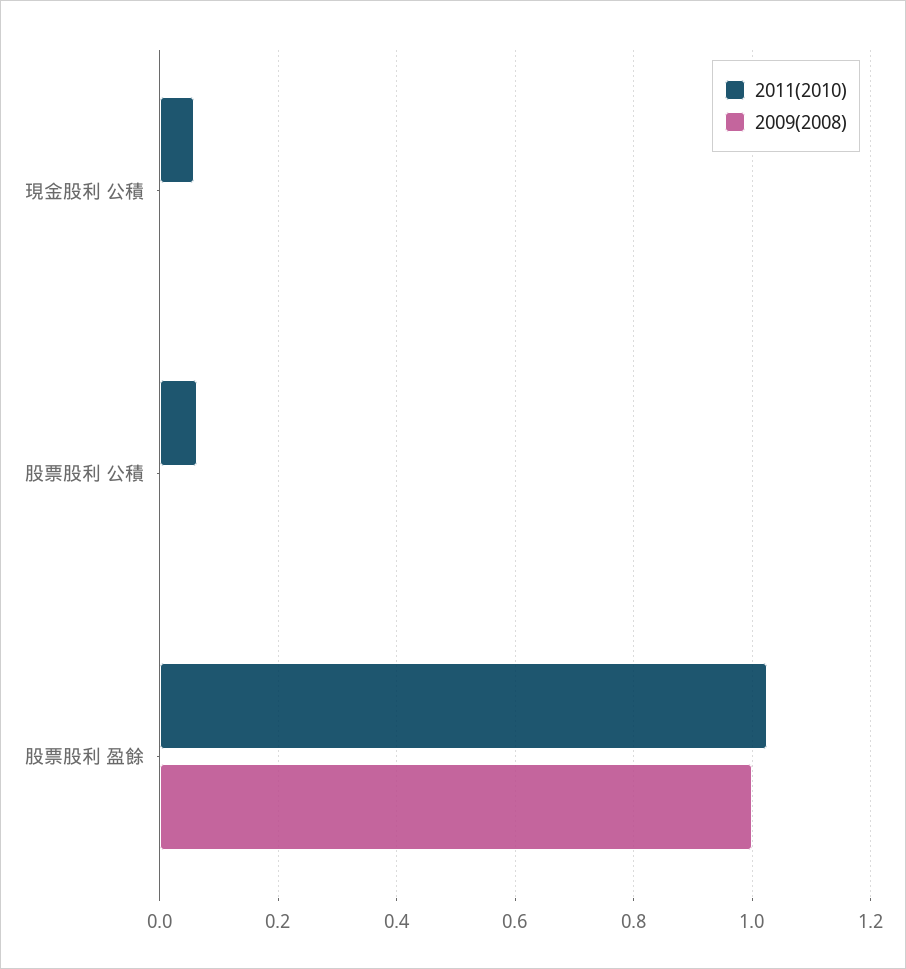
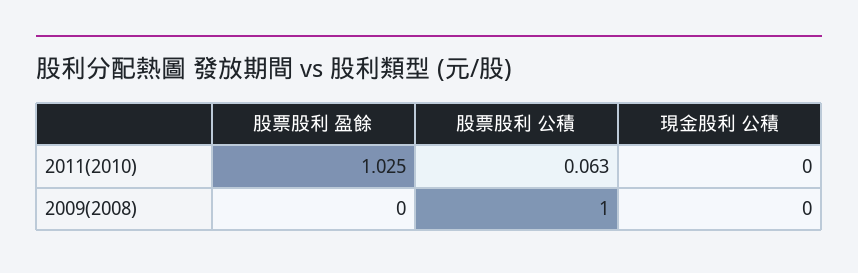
  {
    "2011(2010)": {
-     "現金股利 公積": 0.06,
+     "現金股利 公積": 0,
      "股票股利 公積": 0.063,
      "股票股利 盈餘": 1.025
    },
    "2009(2008)": {
      "現金股利 公積": 0,
-     "股票股利 公積": 0,
+     "股票股利 公積": 1,
-     "股票股利 盈餘": 1
+     "股票股利 盈餘": 0
    }
  }

